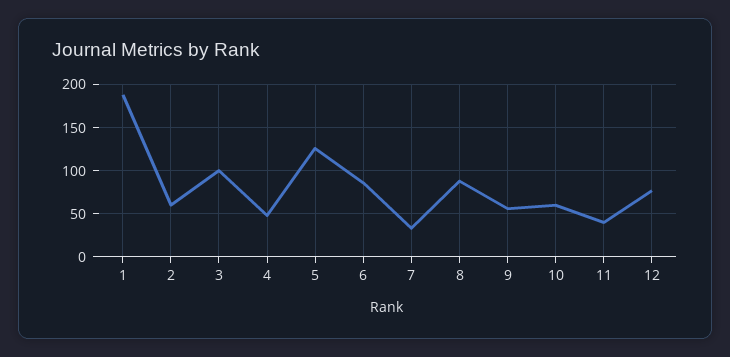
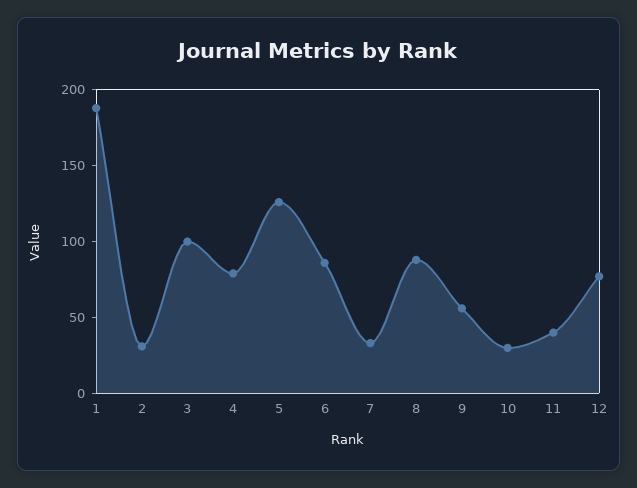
  {
    "1": 190,
-   "2": 60,
+   "2": 30,
    "3": 100,
-   "4": 50,
+   "4": 80,
    "5": 130,
    "6": 90,
    "7": 30,
    "8": 90,
    "9": 60,
-   "10": 60,
+   "10": 30,
    "11": 40,
    "12": 80
  }

